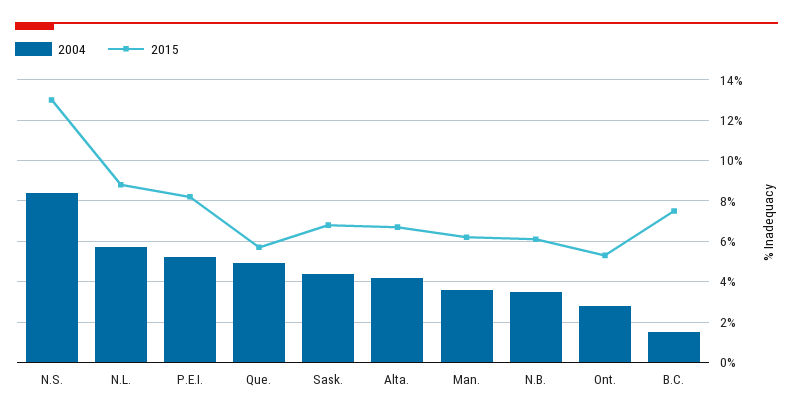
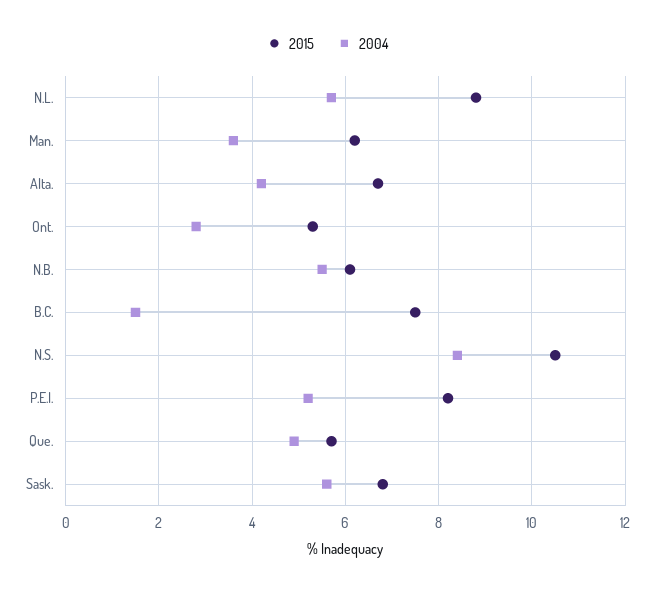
  {
    "2004": {
      "N.S.": 8.5,
      "N.L.": 5.5,
      "P.E.I.": 5,
      "Que.": 5,
-     "Sask.": 4.5,
+     "Sask.": 5.5,
      "Alta.": 4,
      "Man.": 3.5,
-     "N.B.": 3.5,
+     "N.B.": 5.5,
      "Ont.": 3,
      "B.C.": 1.5
    },
    "2015": {
-     "N.S.": 13,
+     "N.S.": 10.5,
      "N.L.": 9,
      "P.E.I.": 8,
      "Que.": 5.5,
      "Sask.": 7,
      "Alta.": 6.5,
      "Man.": 6,
      "N.B.": 6,
      "Ont.": 5.5,
      "B.C.": 7.5
    }
  }

